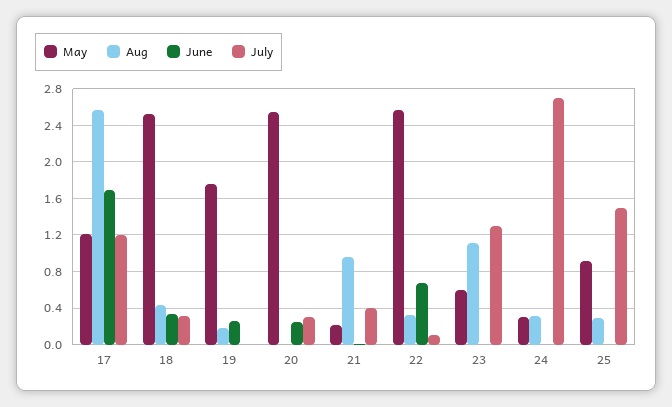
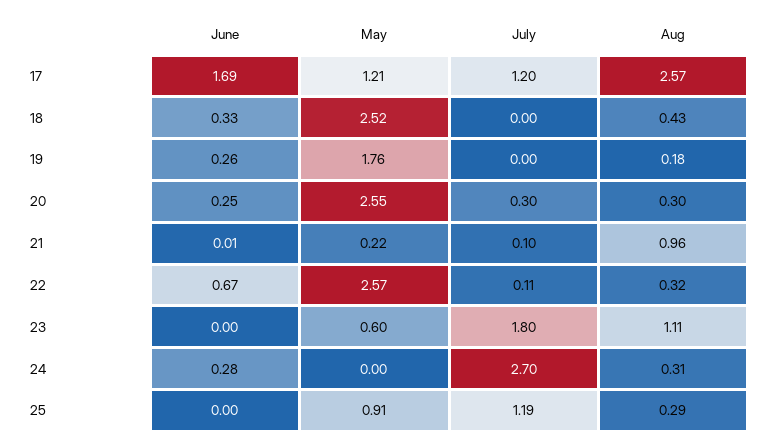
  {
    "May": {
      "17": 1.21,
      "18": 2.52,
      "19": 1.76,
      "20": 2.55,
      "21": 0.22,
      "22": 2.57,
      "23": 0.6,
-     "24": 0.3,
+     "24": 0,
      "25": 0.91
    },
    "Aug": {
      "17": 2.57,
      "18": 0.43,
      "19": 0.18,
-     "20": 0,
+     "20": 0.3,
      "21": 0.96,
      "22": 0.32,
      "23": 1.11,
      "24": 0.31,
      "25": 0.29
    },
    "June": {
      "17": 1.69,
      "18": 0.33,
      "19": 0.26,
      "20": 0.25,
      "21": 0.01,
      "22": 0.67,
      "23": 0,
-     "24": 0,
+     "24": 0.28,
      "25": 0
    },
    "July": {
      "17": 1.2,
-     "18": 0.3,
+     "18": 0,
      "19": 0,
      "20": 0.3,
-     "21": 0.4,
+     "21": 0.1,
      "22": 0.11,
-     "23": 1.3,
+     "23": 1.8,
      "24": 2.7,
-     "25": 1.5
+     "25": 1.19
    }
  }

